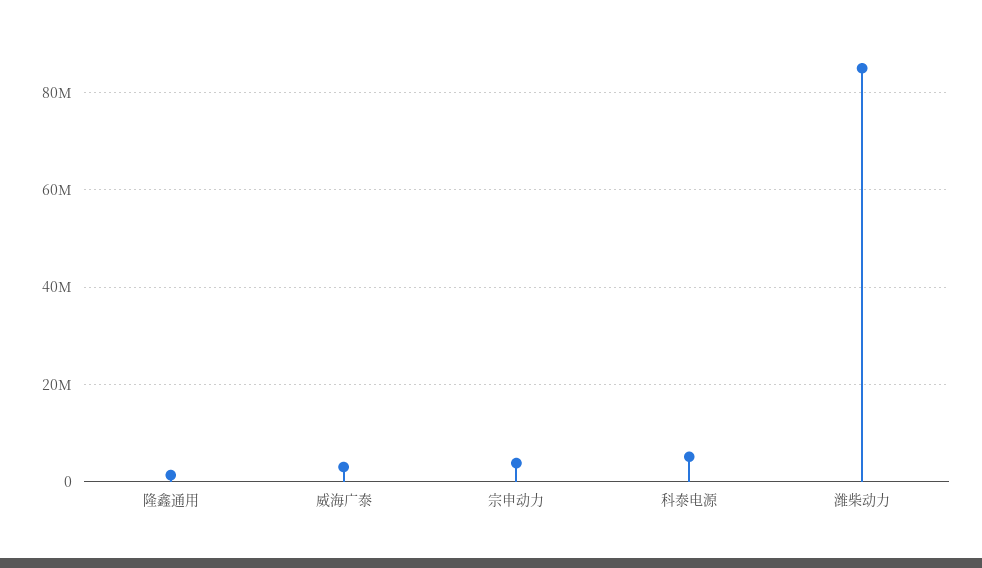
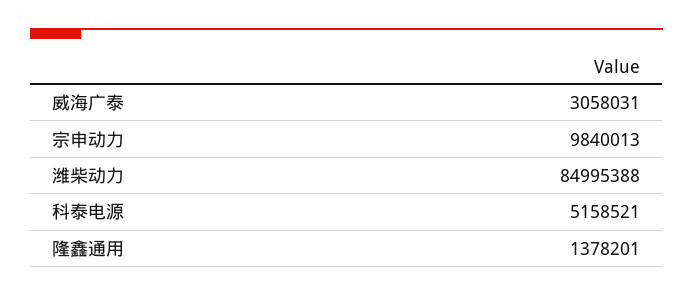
  {
    "隆鑫通用": 1378201,
    "威海广泰": 3058031,
-   "宗申动力": 4000000,
+   "宗申动力": 9840013,
    "科泰电源": 5158521,
    "潍柴动力": 84995388
  }

